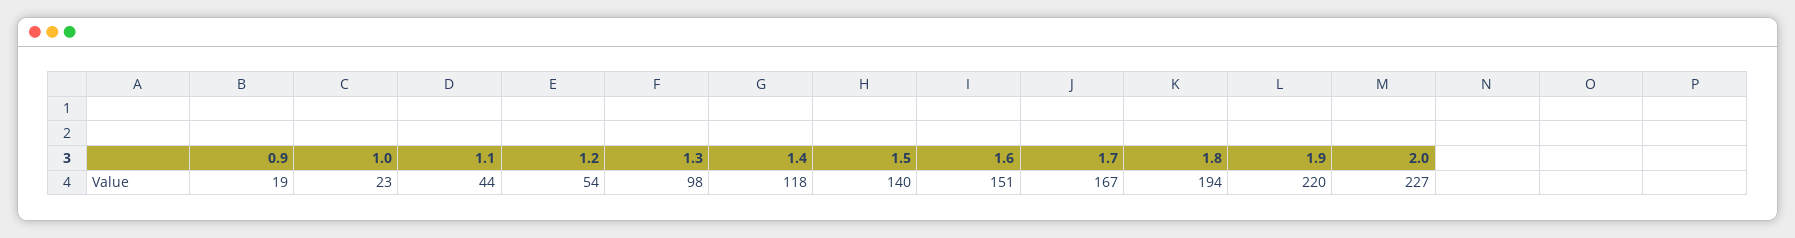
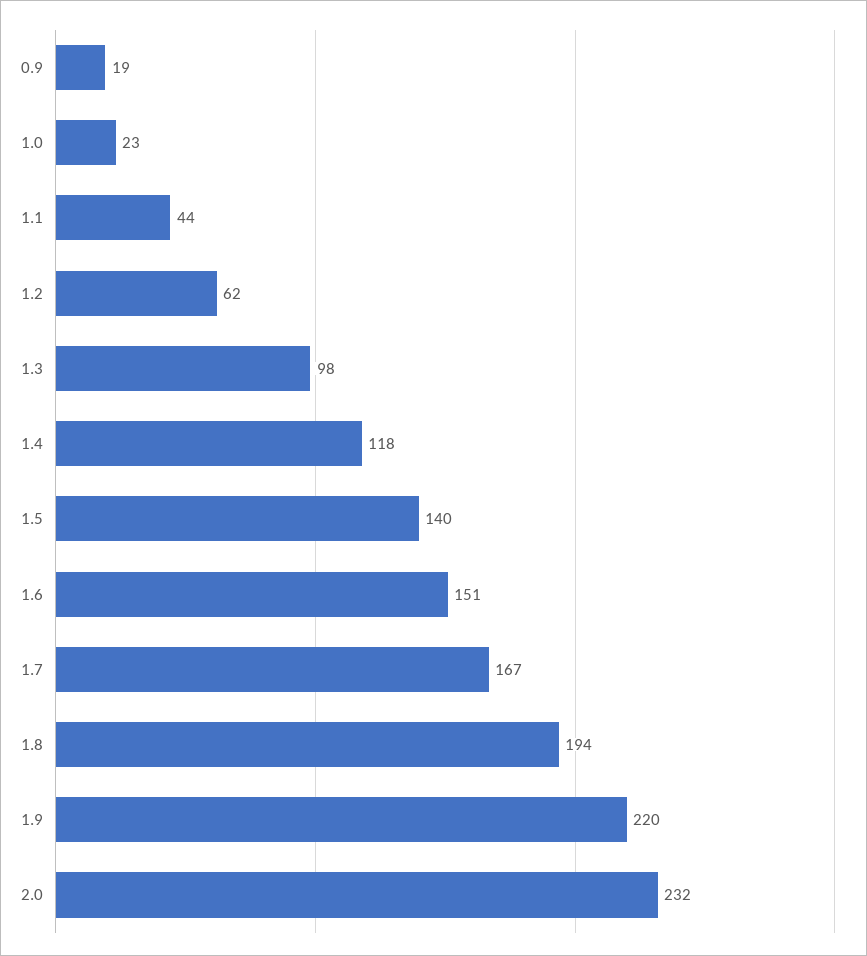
  {
    "0.9": 19,
    "1.0": 23,
    "1.1": 44,
-   "1.2": 54,
+   "1.2": 62,
    "1.3": 98,
    "1.4": 118,
    "1.5": 140,
    "1.6": 151,
    "1.7": 167,
    "1.8": 194,
    "1.9": 220,
-   "2.0": 227
+   "2.0": 232
  }

